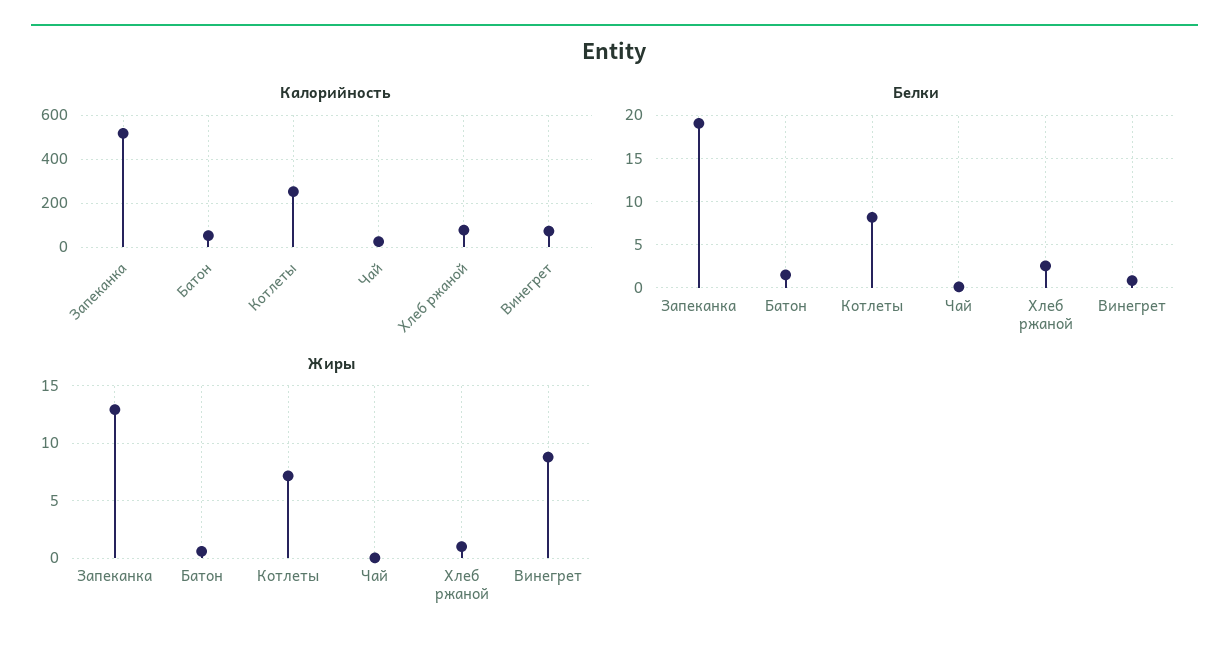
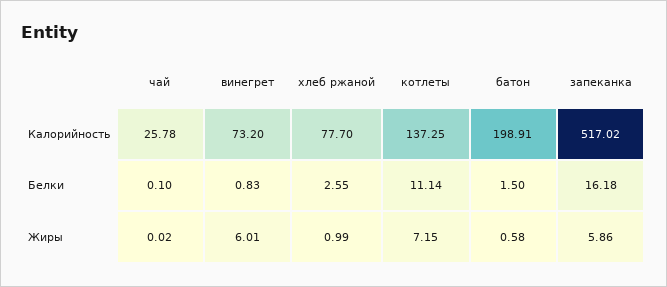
  {
    "Калорийность": {
      "Запеканка": 517.02,
-     "Батон": 50,
+     "Батон": 198.91,
-     "Котлеты": 250,
+     "Котлеты": 137.25,
      "Чай": 25.78,
      "Хлеб ржаной": 77.7,
      "Винегрет": 73.2
    },
    "Белки": {
-     "Запеканка": 19,
+     "Запеканка": 16.18,
      "Батон": 1.5,
-     "Котлеты": 8,
+     "Котлеты": 11.14,
      "Чай": 0.1,
      "Хлеб ржаной": 2.55,
      "Винегрет": 0.83
    },
    "Жиры": {
-     "Запеканка": 13,
+     "Запеканка": 5.86,
      "Батон": 0.58,
      "Котлеты": 7.15,
      "Чай": 0.02,
      "Хлеб ржаной": 0.99,
-     "Винегрет": 9
+     "Винегрет": 6.01
    }
  }

